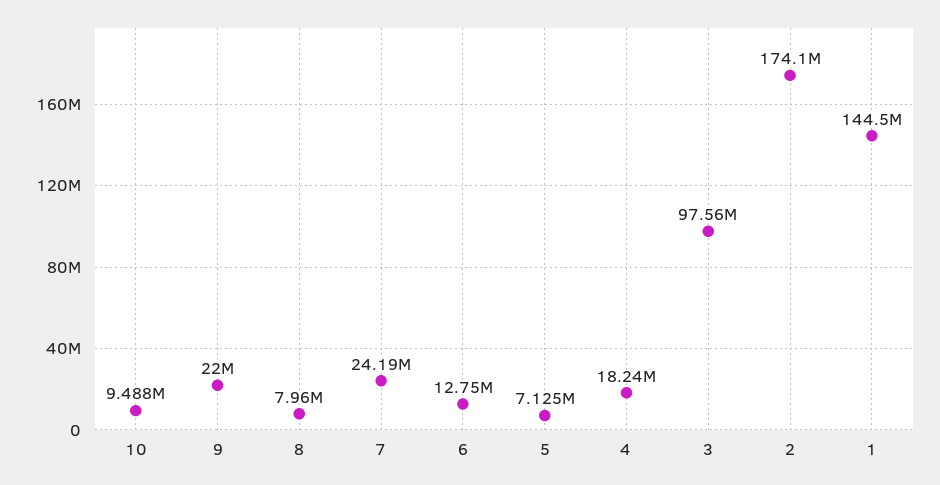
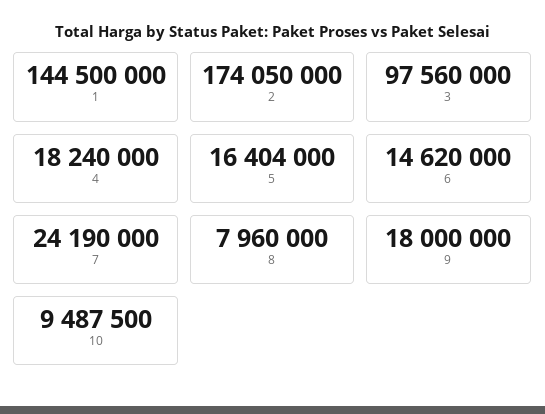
  {
    "10": 9487500,
-   "9": 22000000,
+   "9": 18000000,
    "8": 7960000,
    "7": 24190000,
-   "6": 12750000,
+   "6": 14620000,
-   "5": 7125000,
+   "5": 16404000,
    "4": 18240000,
    "3": 97560000,
    "2": 174050000,
    "1": 144500000
  }

